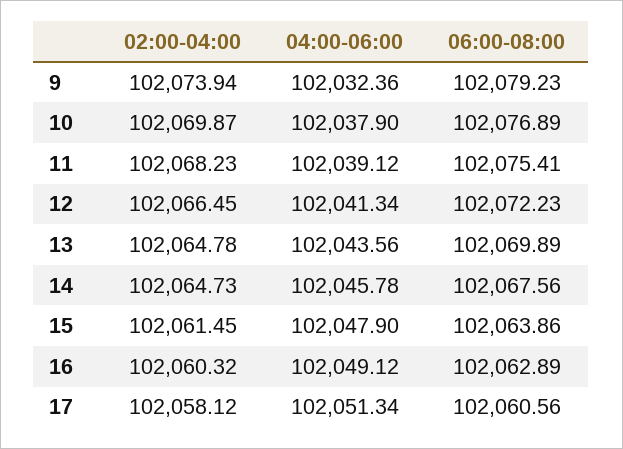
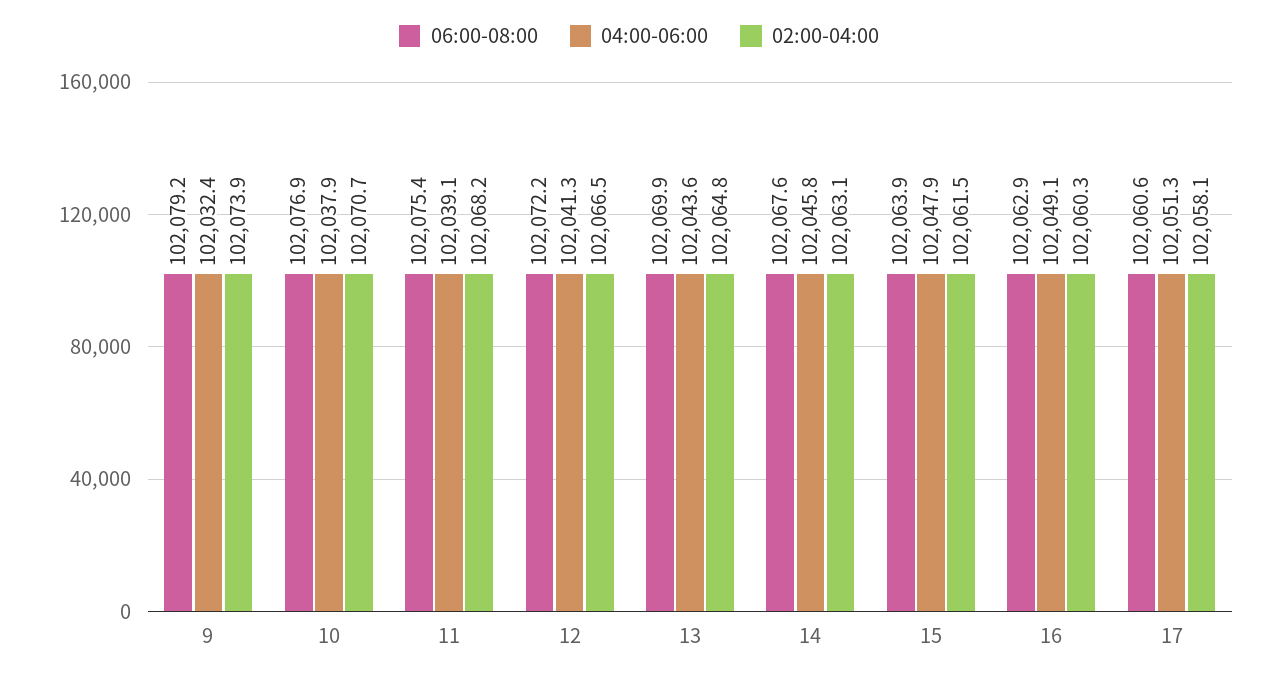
  {
    "02:00-04:00": {
      "9": 102073.94,
-     "10": 102069.87,
+     "10": 102070.7,
      "11": 102068.23,
      "12": 102066.45,
      "13": 102064.78,
-     "14": 102064.73,
+     "14": 102063.1,
      "15": 102061.45,
      "16": 102060.32,
      "17": 102058.12
    },
    "04:00-06:00": {
      "9": 102032.36,
      "10": 102037.9,
      "11": 102039.12,
      "12": 102041.34,
      "13": 102043.56,
      "14": 102045.78,
      "15": 102047.9,
      "16": 102049.12,
      "17": 102051.34
    },
    "06:00-08:00": {
      "9": 102079.23,
      "10": 102076.89,
      "11": 102075.41,
      "12": 102072.23,
      "13": 102069.89,
      "14": 102067.56,
      "15": 102063.86,
      "16": 102062.89,
      "17": 102060.56
    }
  }

